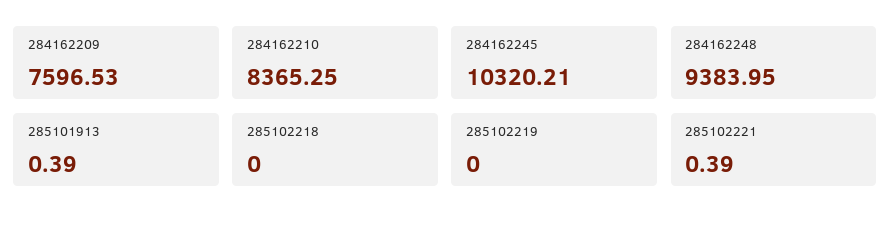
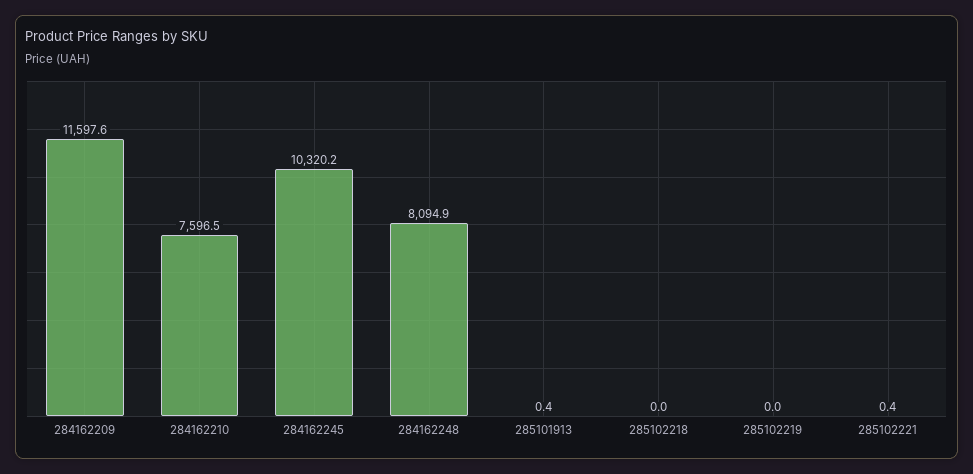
  {
-   "284162209": 7596.53,
+   "284162209": 11597.6,
-   "284162210": 8365.25,
+   "284162210": 7596.5,
    "284162245": 10320.21,
-   "284162248": 9383.95,
+   "284162248": 8094.9,
    "285101913": 0.39,
    "285102218": 0,
    "285102219": 0,
    "285102221": 0.39
  }

